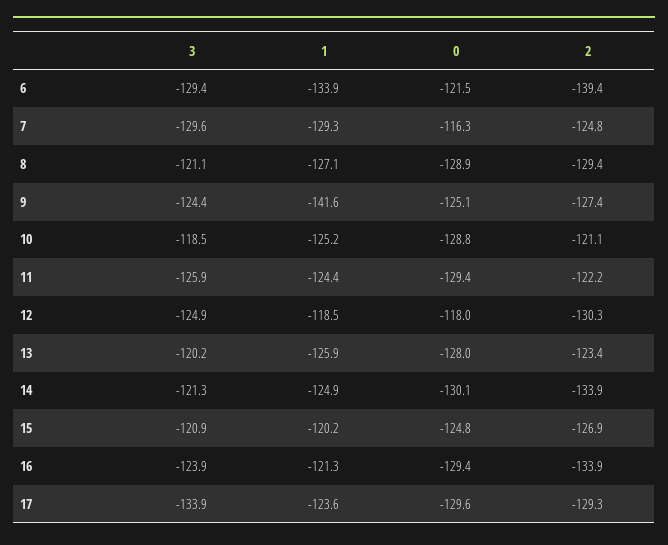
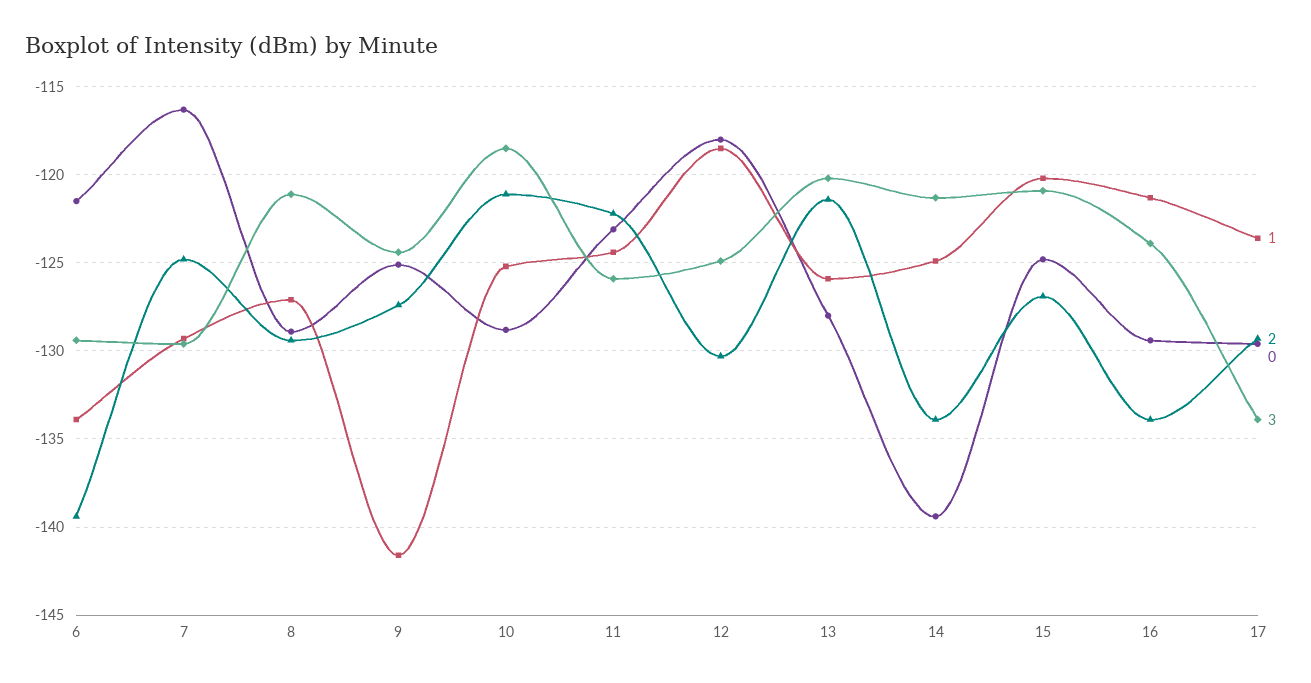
  {
    "3": {
      "6": -129.4,
      "7": -129.6,
      "8": -121.1,
      "9": -124.4,
      "10": -118.5,
      "11": -125.9,
      "12": -124.9,
      "13": -120.2,
      "14": -121.3,
      "15": -120.9,
      "16": -123.9,
      "17": -133.9
    },
    "1": {
      "6": -133.9,
      "7": -129.3,
      "8": -127.1,
      "9": -141.6,
      "10": -125.2,
      "11": -124.4,
      "12": -118.5,
      "13": -125.9,
      "14": -124.9,
      "15": -120.2,
      "16": -121.3,
      "17": -123.6
    },
    "0": {
      "6": -121.5,
      "7": -116.3,
      "8": -128.9,
      "9": -125.1,
      "10": -128.8,
-     "11": -129.4,
+     "11": -123,
      "12": -118,
      "13": -128,
-     "14": -130.1,
+     "14": -139.5,
      "15": -124.8,
      "16": -129.4,
      "17": -129.6
    },
    "2": {
      "6": -139.4,
      "7": -124.8,
      "8": -129.4,
      "9": -127.4,
      "10": -121.1,
      "11": -122.2,
      "12": -130.3,
-     "13": -123.4,
+     "13": -121.5,
      "14": -133.9,
      "15": -126.9,
      "16": -133.9,
      "17": -129.3
    }
  }

